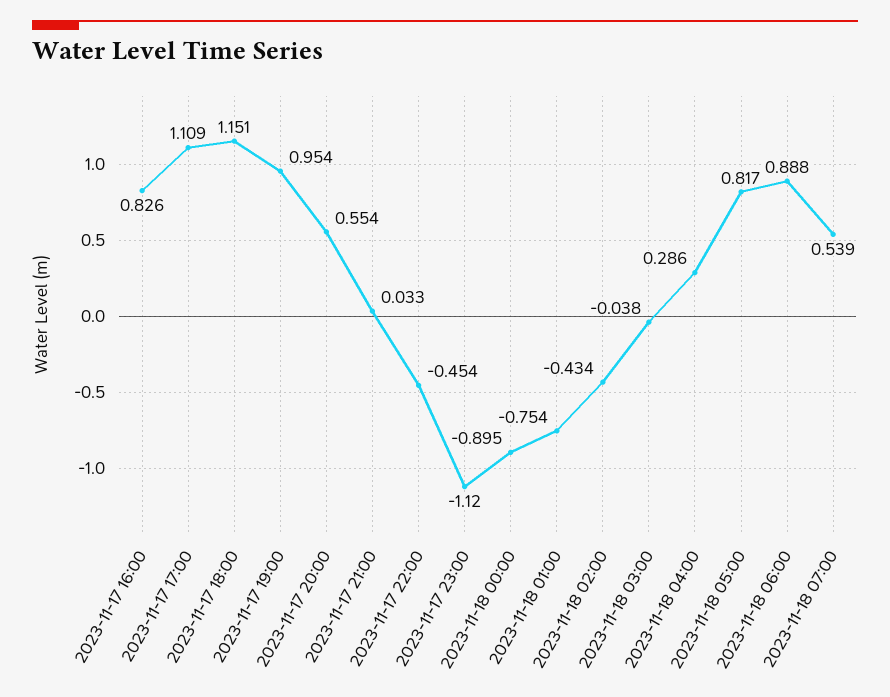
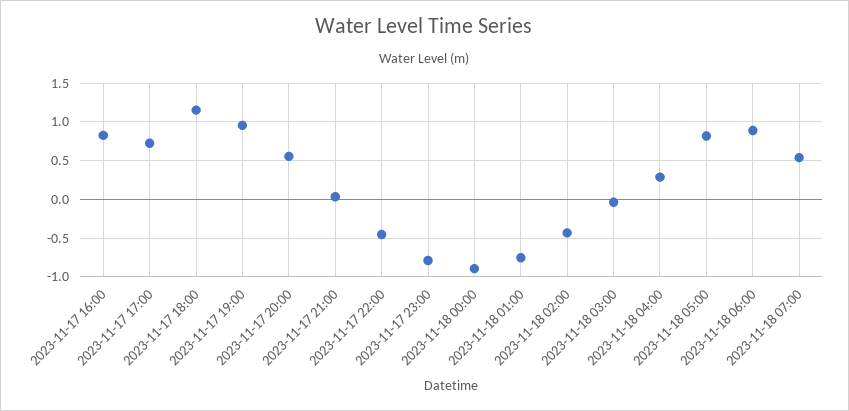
  {
    "2023-11-17 16:00": 0.826,
-   "2023-11-17 17:00": 1.109,
+   "2023-11-17 17:00": 0.7,
    "2023-11-17 18:00": 1.151,
    "2023-11-17 19:00": 0.954,
    "2023-11-17 20:00": 0.554,
    "2023-11-17 21:00": 0.033,
    "2023-11-17 22:00": -0.454,
-   "2023-11-17 23:00": -1.12,
+   "2023-11-17 23:00": -0.8,
    "2023-11-18 00:00": -0.895,
    "2023-11-18 01:00": -0.754,
    "2023-11-18 02:00": -0.434,
    "2023-11-18 03:00": -0.038,
    "2023-11-18 04:00": 0.286,
    "2023-11-18 05:00": 0.817,
    "2023-11-18 06:00": 0.888,
    "2023-11-18 07:00": 0.539
  }

